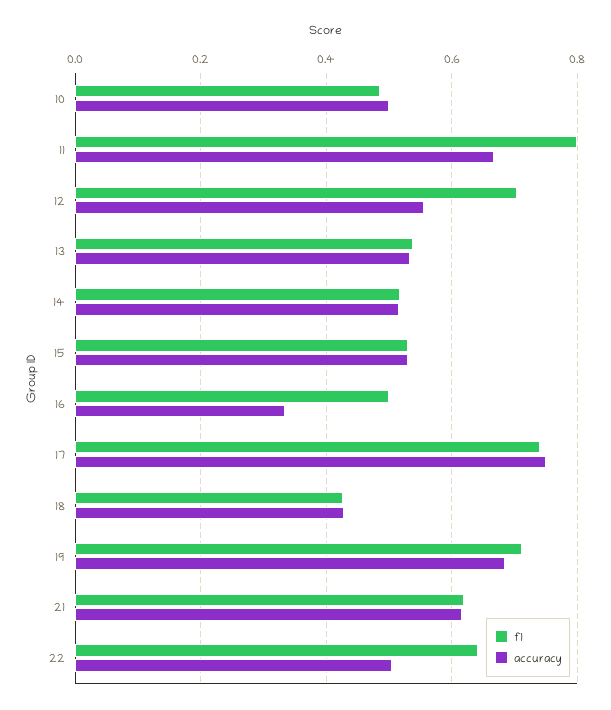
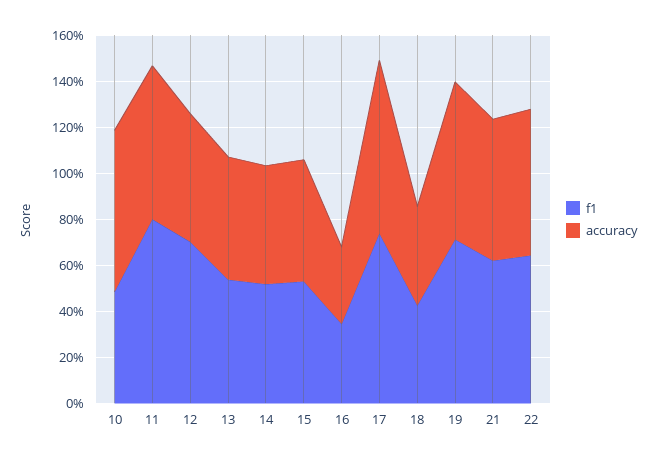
  {
    "f1": {
      "10": 0.48,
      "11": 0.8,
      "12": 0.7,
      "13": 0.54,
      "14": 0.52,
      "15": 0.52,
-     "16": 0.5,
+     "16": 0.35,
      "17": 0.74,
      "18": 0.42,
      "19": 0.72,
      "21": 0.62,
      "22": 0.64
    },
    "accuracy": {
-     "10": 0.5,
+     "10": 0.7,
      "11": 0.66,
      "12": 0.56,
      "13": 0.54,
      "14": 0.52,
      "15": 0.52,
      "16": 0.34,
      "17": 0.76,
      "18": 0.42,
      "19": 0.68,
      "21": 0.62,
-     "22": 0.5
+     "22": 0.65
    }
  }

